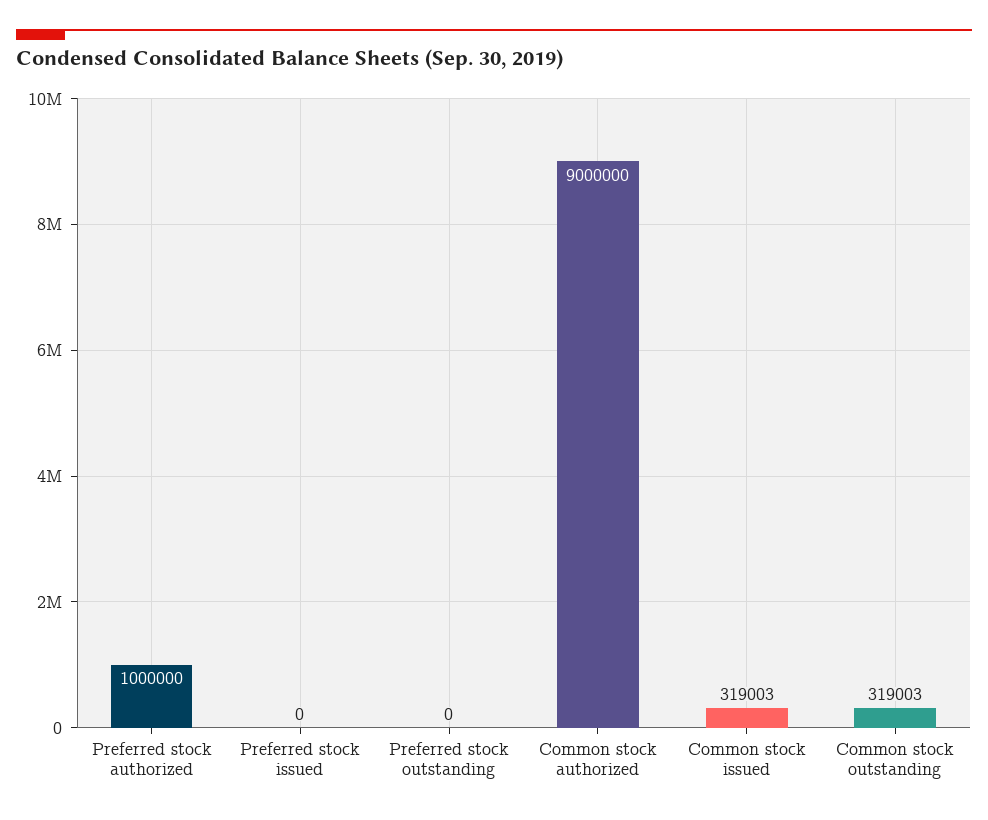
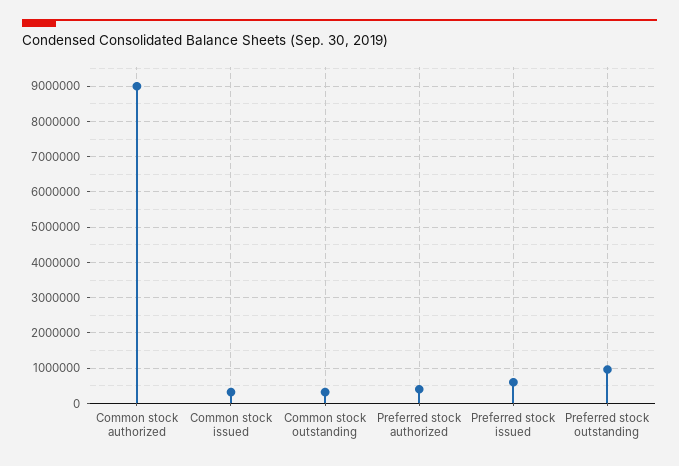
  {
-   "Preferred stock authorized": 1000000,
+   "Preferred stock authorized": 400000,
-   "Preferred stock issued": 0,
+   "Preferred stock issued": 600000,
-   "Preferred stock outstanding": 0,
+   "Preferred stock outstanding": 1000000,
    "Common stock authorized": 9000000,
    "Common stock issued": 319003,
    "Common stock outstanding": 319003
  }

